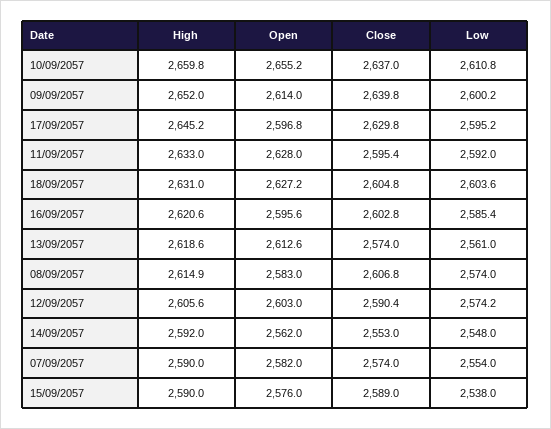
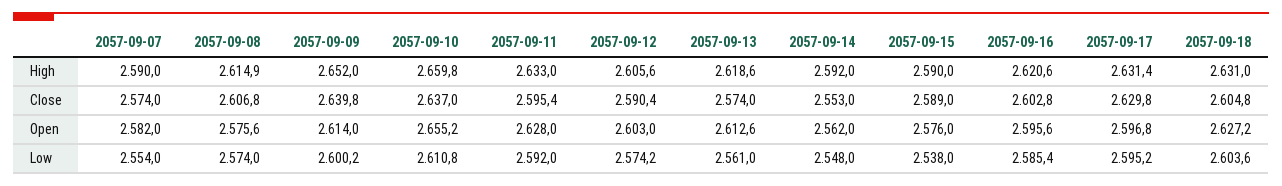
  {
    "High": {
      "10/09/2057": 2659.8,
      "09/09/2057": 2652,
-     "17/09/2057": 2645.2,
+     "17/09/2057": 2631.4,
      "11/09/2057": 2633,
      "18/09/2057": 2631,
      "16/09/2057": 2620.6,
      "13/09/2057": 2618.6,
      "08/09/2057": 2614.9,
      "12/09/2057": 2605.6,
      "14/09/2057": 2592,
      "07/09/2057": 2590,
      "15/09/2057": 2590
    },
    "Open": {
      "10/09/2057": 2655.2,
      "09/09/2057": 2614,
      "17/09/2057": 2596.8,
      "11/09/2057": 2628,
      "18/09/2057": 2627.2,
      "16/09/2057": 2595.6,
      "13/09/2057": 2612.6,
-     "08/09/2057": 2583,
+     "08/09/2057": 2575.6,
      "12/09/2057": 2603,
      "14/09/2057": 2562,
      "07/09/2057": 2582,
      "15/09/2057": 2576
    },
    "Close": {
      "10/09/2057": 2637,
      "09/09/2057": 2639.8,
      "17/09/2057": 2629.8,
      "11/09/2057": 2595.4,
      "18/09/2057": 2604.8,
      "16/09/2057": 2602.8,
      "13/09/2057": 2574,
      "08/09/2057": 2606.8,
      "12/09/2057": 2590.4,
      "14/09/2057": 2553,
      "07/09/2057": 2574,
      "15/09/2057": 2589
    },
    "Low": {
      "10/09/2057": 2610.8,
      "09/09/2057": 2600.2,
      "17/09/2057": 2595.2,
      "11/09/2057": 2592,
      "18/09/2057": 2603.6,
      "16/09/2057": 2585.4,
      "13/09/2057": 2561,
      "08/09/2057": 2574,
      "12/09/2057": 2574.2,
      "14/09/2057": 2548,
      "07/09/2057": 2554,
      "15/09/2057": 2538
    }
  }

